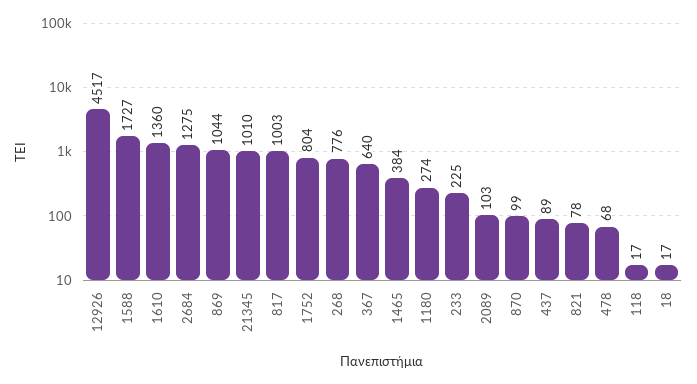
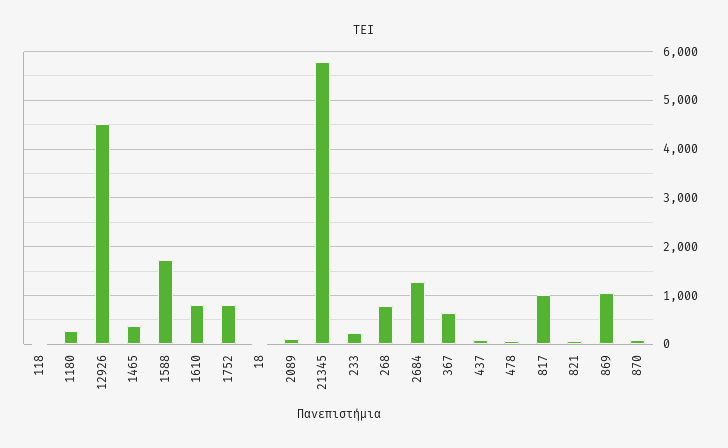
  {
    "12926": 4517,
    "1588": 1727,
-   "1610": 1360,
+   "1610": 800,
    "2684": 1275,
    "869": 1044,
-   "21345": 1010,
+   "21345": 5800,
    "817": 1003,
    "1752": 804,
    "268": 776,
    "367": 640,
    "1465": 384,
    "1180": 274,
    "233": 225,
    "2089": 103,
    "870": 99,
    "437": 89,
    "821": 78,
    "478": 68,
    "118": 17,
    "18": 17
  }

